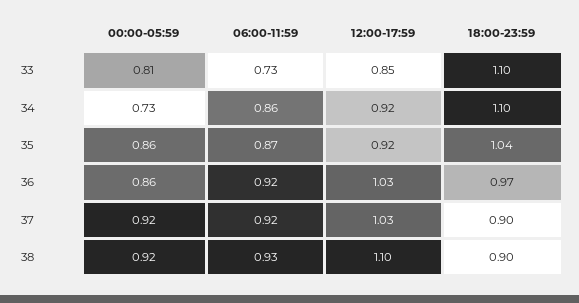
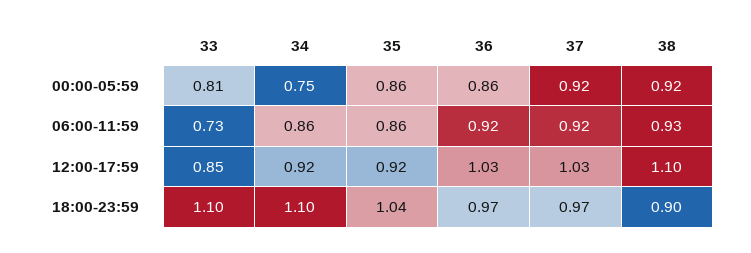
  {
    "00:00-05:59": {
      "33": 0.81,
-     "34": 0.73,
+     "34": 0.75,
      "35": 0.86,
      "36": 0.86,
      "37": 0.92,
      "38": 0.92
    },
    "06:00-11:59": {
      "33": 0.73,
      "34": 0.86,
-     "35": 0.87,
+     "35": 0.86,
      "36": 0.92,
      "37": 0.92,
      "38": 0.93
    },
    "12:00-17:59": {
      "33": 0.85,
      "34": 0.92,
      "35": 0.92,
      "36": 1.03,
      "37": 1.03,
      "38": 1.1
    },
    "18:00-23:59": {
      "33": 1.1,
      "34": 1.1,
      "35": 1.04,
      "36": 0.97,
-     "37": 0.9,
+     "37": 0.97,
      "38": 0.9
    }
  }

